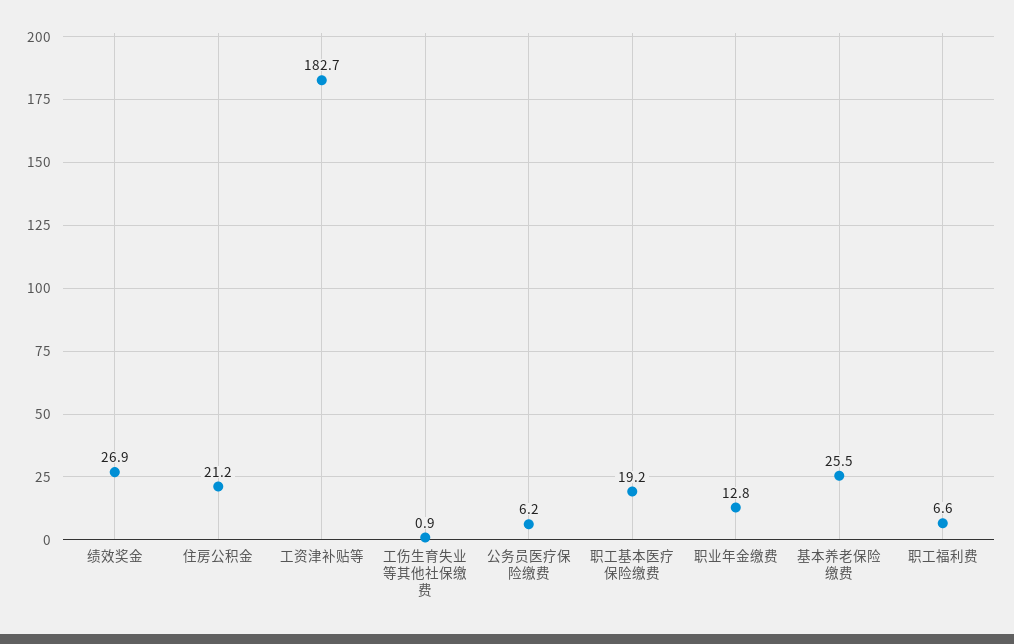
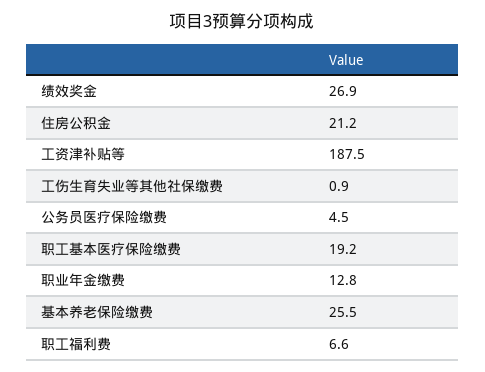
  {
    "绩效奖金": 26.9,
    "住房公积金": 21.2,
-   "工资津补贴等": 182.7,
+   "工资津补贴等": 187.5,
    "工伤生育失业等其他社保缴费": 0.9,
-   "公务员医疗保险缴费": 6.2,
+   "公务员医疗保险缴费": 4.5,
    "职工基本医疗保险缴费": 19.2,
    "职业年金缴费": 12.8,
    "基本养老保险缴费": 25.5,
    "职工福利费": 6.6
  }

